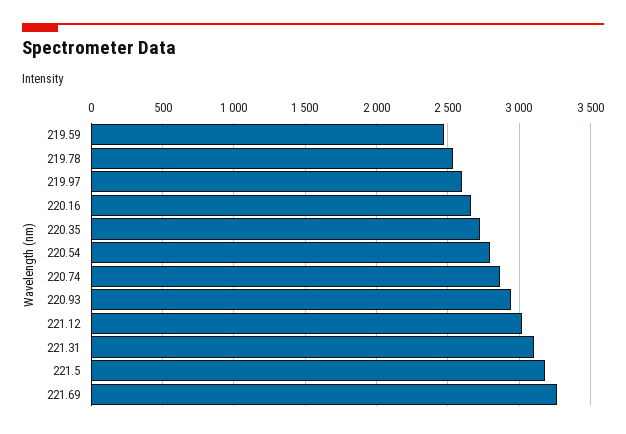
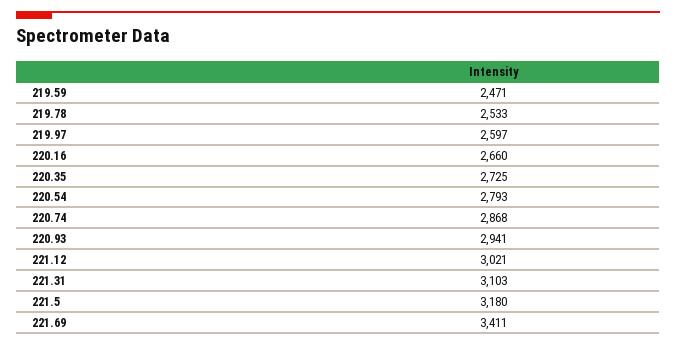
  {
    "219.59": 2471,
    "219.78": 2533,
    "219.97": 2597,
    "220.16": 2660,
    "220.35": 2725,
    "220.54": 2793,
    "220.74": 2868,
    "220.93": 2941,
    "221.12": 3021,
    "221.31": 3103,
    "221.5": 3180,
-   "221.69": 3250
+   "221.69": 3411
  }

